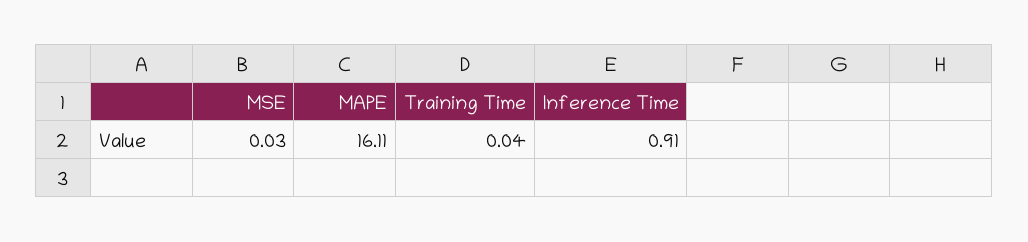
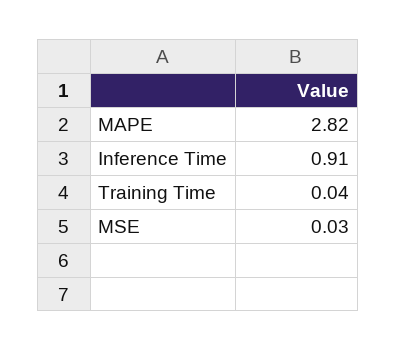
  {
    "MSE": 0.03,
-   "MAPE": 16.11,
+   "MAPE": 2.82,
    "Training Time": 0.04,
    "Inference Time": 0.91
  }

